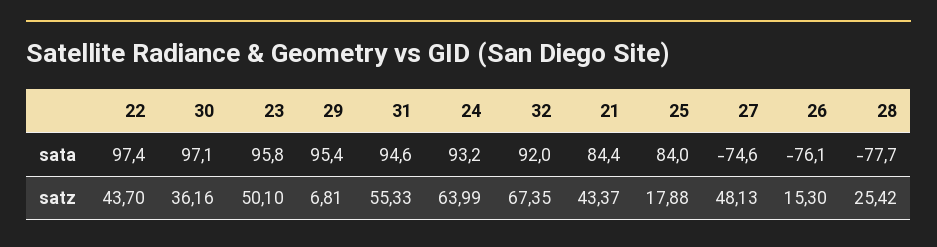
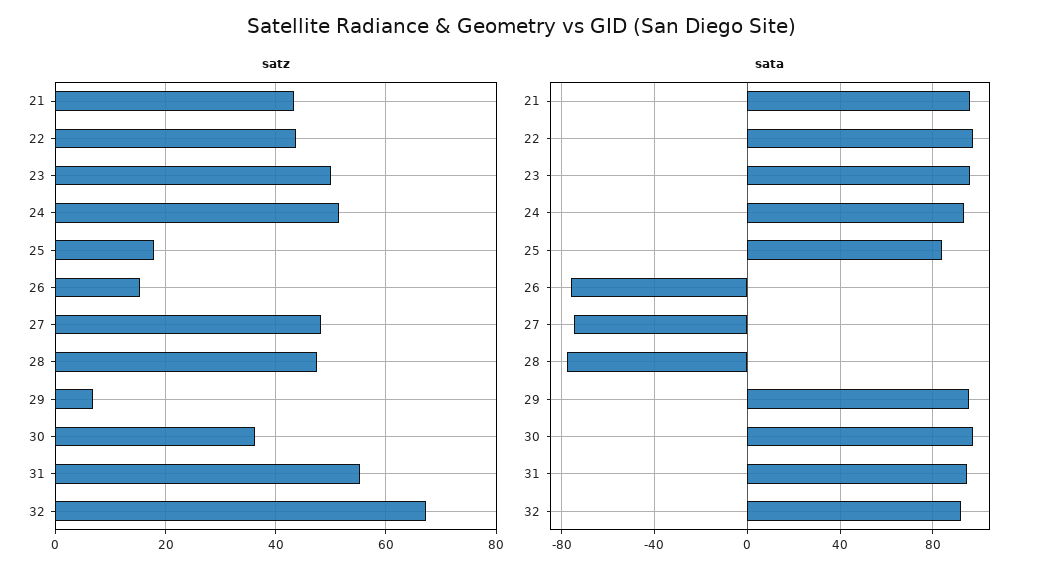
  {
    "sata": {
      "22": 97.4,
      "30": 97.1,
      "23": 95.8,
      "29": 95.4,
      "31": 94.6,
      "24": 93.2,
      "32": 92,
-     "21": 84.4,
+     "21": 95,
      "25": 84,
      "27": -74.6,
      "26": -76.1,
      "28": -77.7
    },
    "satz": {
      "22": 43.7,
      "30": 36.16,
      "23": 50.1,
      "29": 6.81,
      "31": 55.33,
-     "24": 63.99,
+     "24": 52,
      "32": 67.35,
      "21": 43.37,
      "25": 17.88,
      "27": 48.13,
      "26": 15.3,
-     "28": 25.42
+     "28": 48
    }
  }

